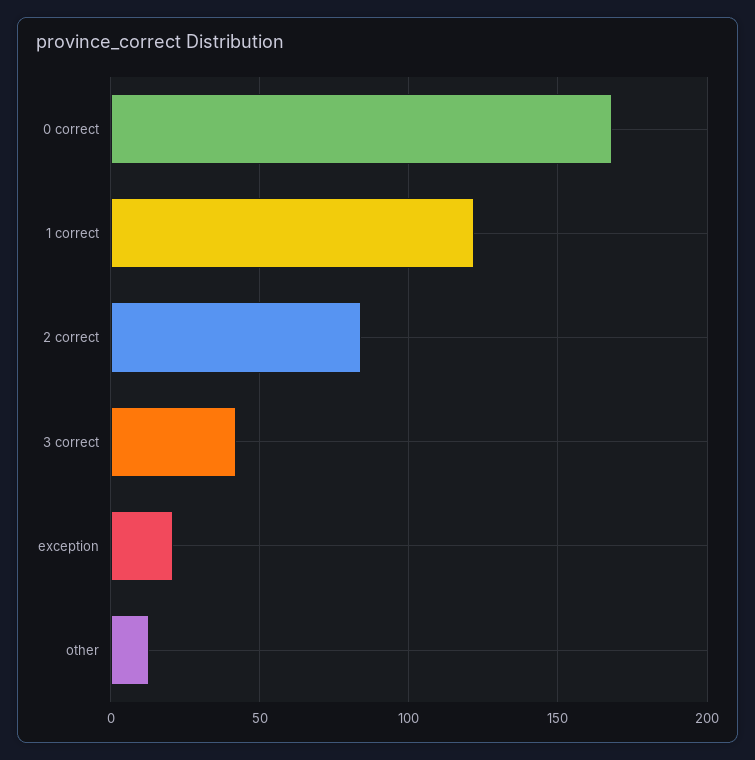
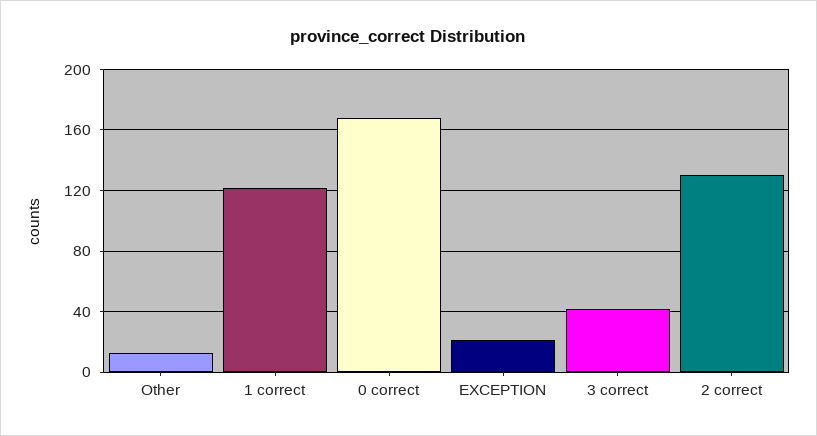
  {
    "0 correct": 170,
    "1 correct": 120,
-   "2 correct": 85,
+   "2 correct": 130,
    "3 correct": 40,
    "exception": 20,
    "other": 15
  }

